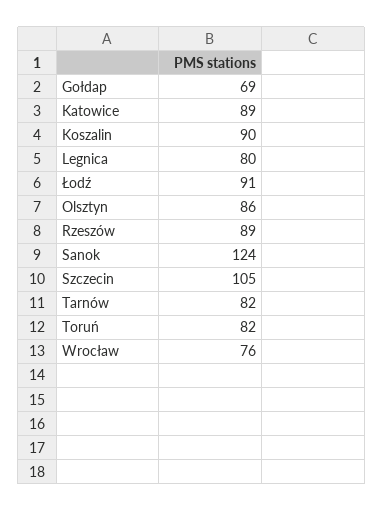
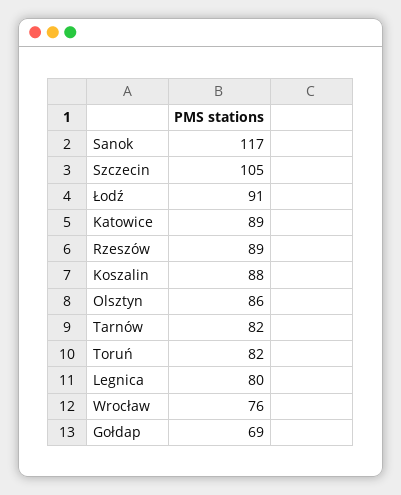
  {
    "Gołdap": 69,
    "Katowice": 89,
-   "Koszalin": 90,
+   "Koszalin": 88,
    "Legnica": 80,
    "Łodź": 91,
    "Olsztyn": 86,
    "Rzeszów": 89,
-   "Sanok": 124,
+   "Sanok": 117,
    "Szczecin": 105,
    "Tarnów": 82,
    "Toruń": 82,
    "Wrocław": 76
  }

